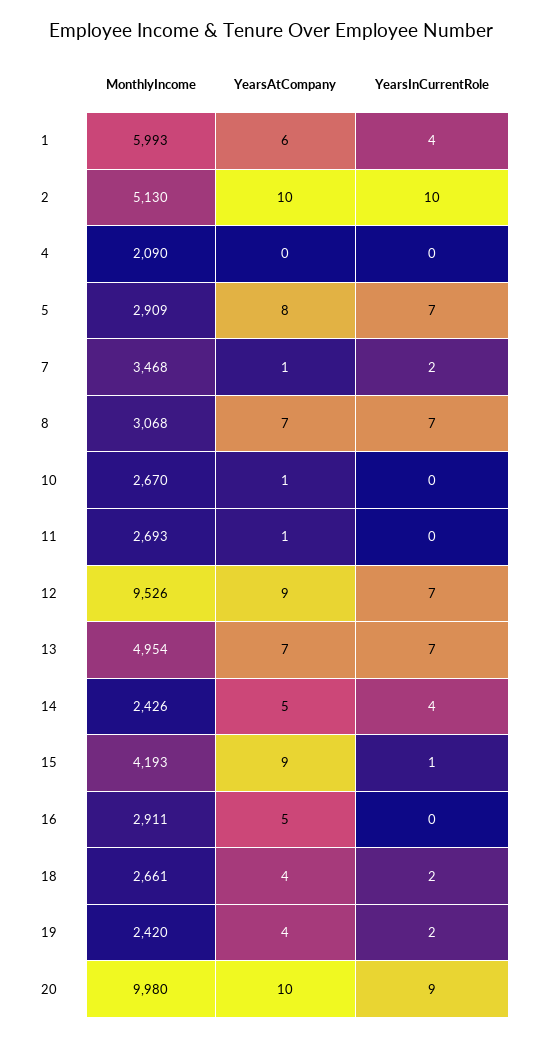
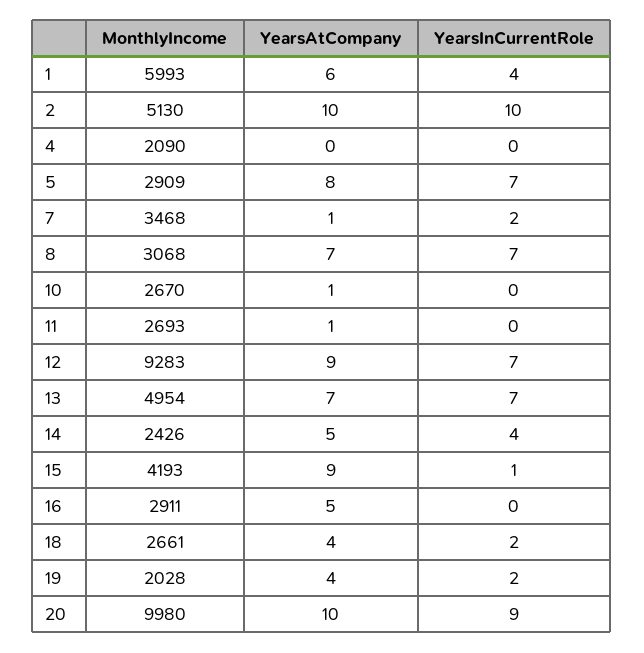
  {
    "MonthlyIncome": {
      "1": 5993,
      "2": 5130,
      "4": 2090,
      "5": 2909,
      "7": 3468,
      "8": 3068,
      "10": 2670,
      "11": 2693,
-     "12": 9526,
+     "12": 9283,
      "13": 4954,
      "14": 2426,
      "15": 4193,
      "16": 2911,
      "18": 2661,
-     "19": 2420,
+     "19": 2028,
      "20": 9980
    },
    "YearsAtCompany": {
      "1": 6,
      "2": 10,
      "4": 0,
      "5": 8,
      "7": 1,
      "8": 7,
      "10": 1,
      "11": 1,
      "12": 9,
      "13": 7,
      "14": 5,
      "15": 9,
      "16": 5,
      "18": 4,
      "19": 4,
      "20": 10
    },
    "YearsInCurrentRole": {
      "1": 4,
      "2": 10,
      "4": 0,
      "5": 7,
      "7": 2,
      "8": 7,
      "10": 0,
      "11": 0,
      "12": 7,
      "13": 7,
      "14": 4,
      "15": 1,
      "16": 0,
      "18": 2,
      "19": 2,
      "20": 9
    }
  }

